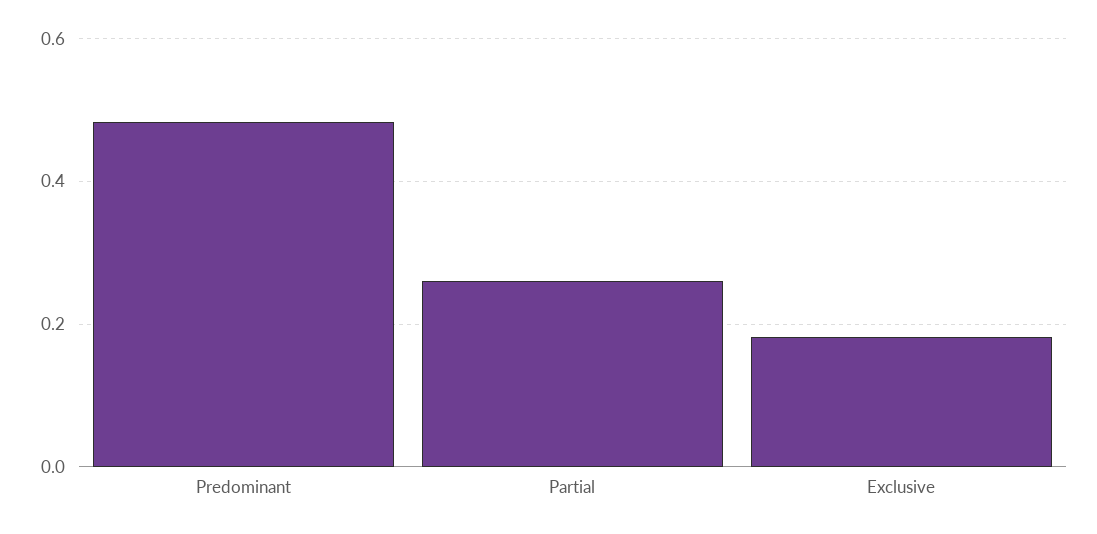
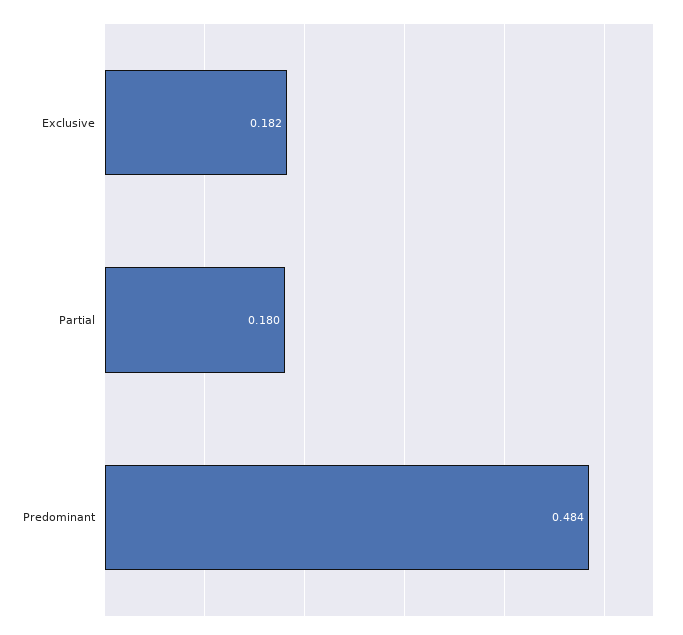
  {
    "Predominant": 0.484,
-   "Partial": 0.26,
+   "Partial": 0.18,
    "Exclusive": 0.182
  }

